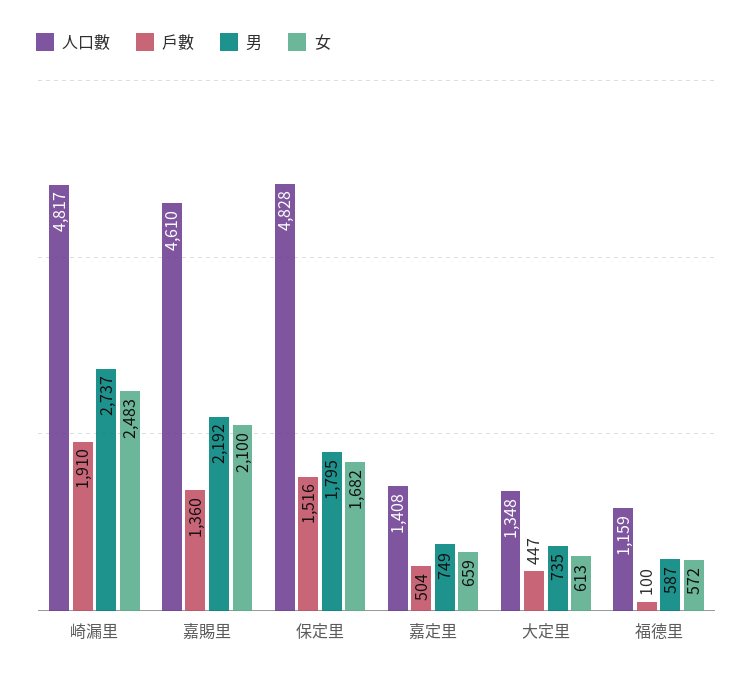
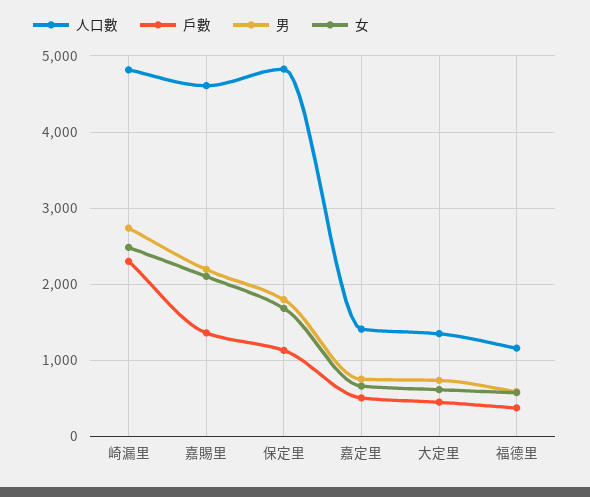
  {
    "人口數": {
      "崎漏里": 4817,
      "嘉賜里": 4610,
      "保定里": 4828,
      "嘉定里": 1408,
      "大定里": 1348,
      "福德里": 1159
    },
    "戶數": {
-     "崎漏里": 1910,
+     "崎漏里": 2300,
      "嘉賜里": 1360,
-     "保定里": 1516,
+     "保定里": 1100,
      "嘉定里": 504,
      "大定里": 447,
-     "福德里": 100
+     "福德里": 400
    },
    "男": {
      "崎漏里": 2737,
      "嘉賜里": 2192,
      "保定里": 1795,
      "嘉定里": 749,
      "大定里": 735,
      "福德里": 587
    },
    "女": {
      "崎漏里": 2483,
      "嘉賜里": 2100,
      "保定里": 1682,
      "嘉定里": 659,
      "大定里": 613,
      "福德里": 572
    }
  }

